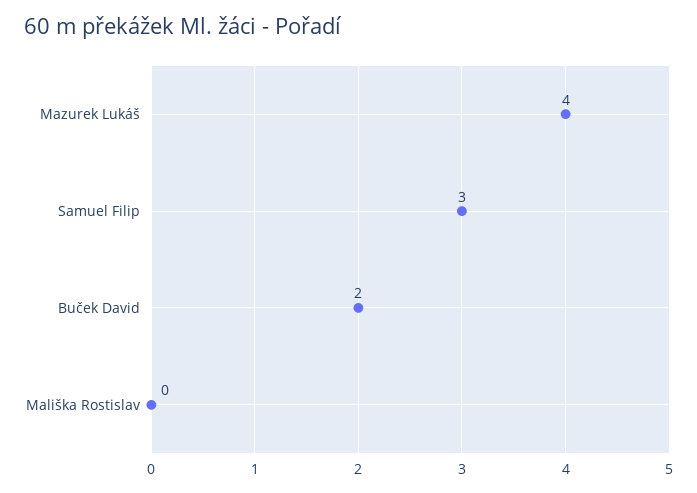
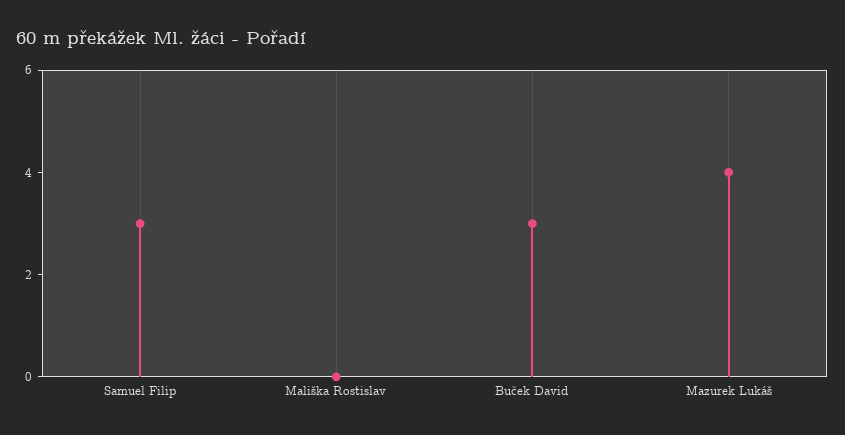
  {
    "Mazurek Lukáš": 4,
    "Samuel Filip": 3,
-   "Buček David": 2,
+   "Buček David": 3,
    "Mališka Rostislav": 0
  }

